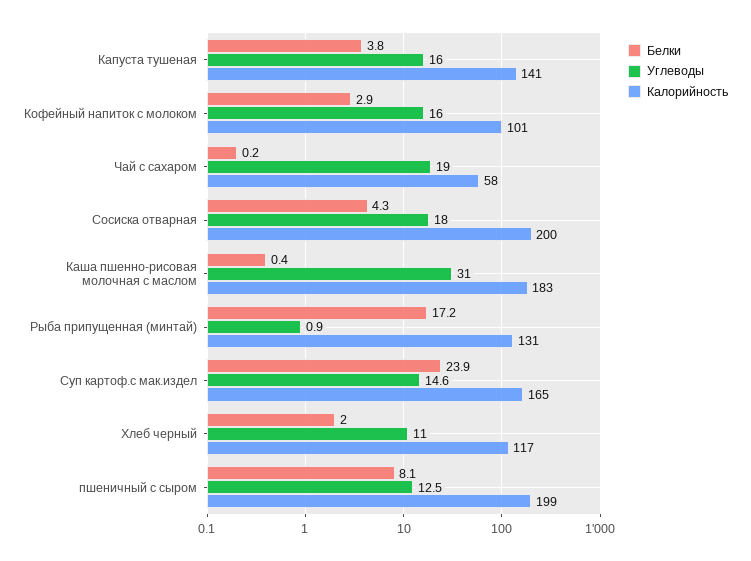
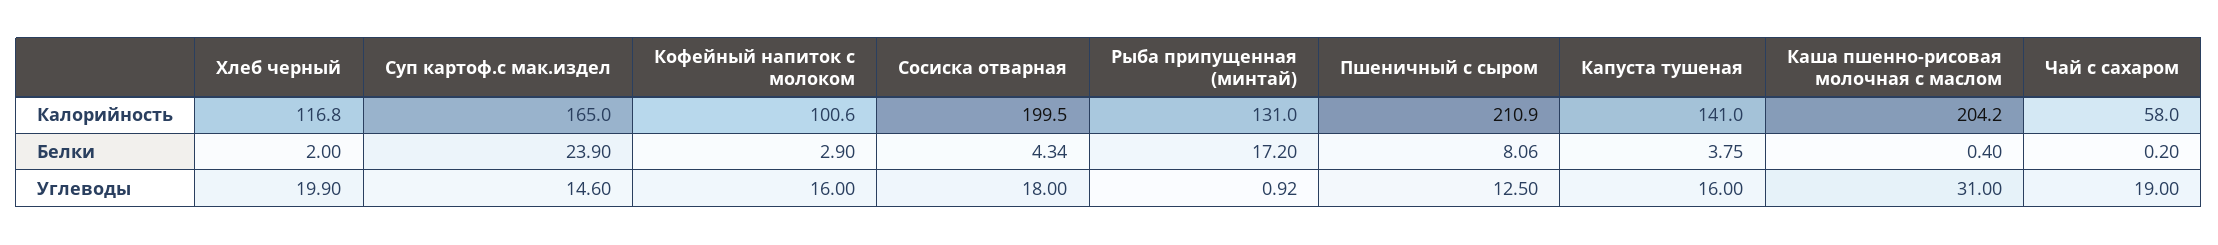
  {
    "Белки": {
      "Капуста тушеная": 3.75,
      "Кофейный напиток с молоком": 2.9,
      "Чай с сахаром": 0.2,
      "Сосиска отварная": 4.34,
      "Каша пшенно-рисовая молочная с маслом": 0.4,
      "Рыба припущенная (минтай)": 17.2,
      "Суп картоф.с мак.издел": 23.9,
      "Хлеб черный": 2,
      "пшеничный с сыром": 8.06
    },
    "Углеводы": {
      "Капуста тушеная": 16,
      "Кофейный напиток с молоком": 16,
      "Чай с сахаром": 19,
      "Сосиска отварная": 18,
      "Каша пшенно-рисовая молочная с маслом": 31,
      "Рыба припущенная (минтай)": 0.92,
      "Суп картоф.с мак.издел": 14.6,
-     "Хлеб черный": 11,
+     "Хлеб черный": 19.9,
      "пшеничный с сыром": 12.5
    },
    "Калорийность": {
      "Капуста тушеная": 141,
      "Кофейный напиток с молоком": 100.6,
      "Чай с сахаром": 58,
      "Сосиска отварная": 199.5,
-     "Каша пшенно-рисовая молочная с маслом": 183,
+     "Каша пшенно-рисовая молочная с маслом": 204.2,
      "Рыба припущенная (минтай)": 131,
      "Суп картоф.с мак.издел": 165,
      "Хлеб черный": 116.8,
-     "пшеничный с сыром": 199
+     "пшеничный с сыром": 210.9
    }
  }

